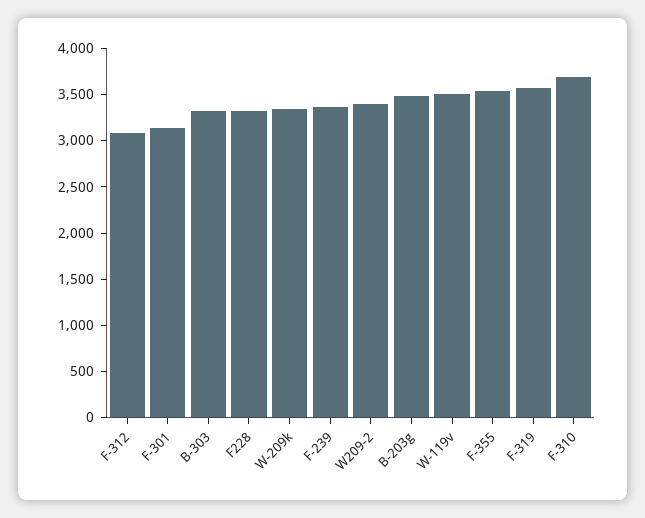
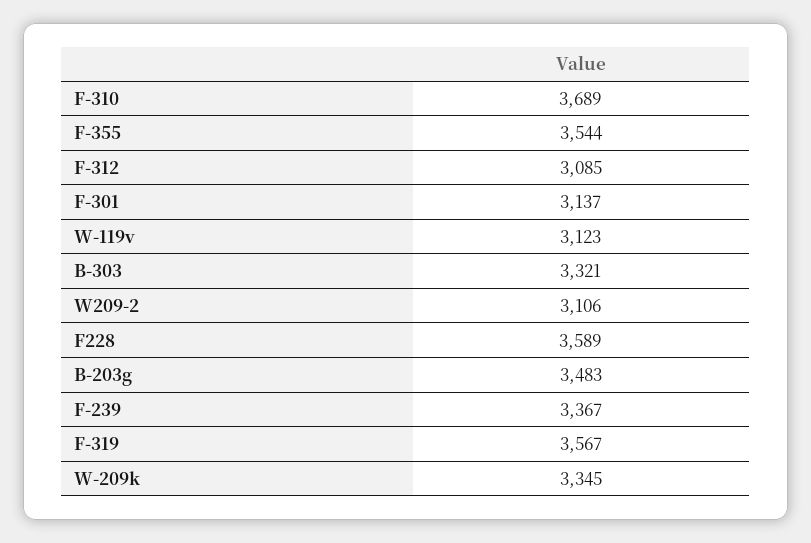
  {
    "F-312": 3085,
    "F-301": 3137,
    "B-303": 3321,
-   "F228": 3300,
+   "F228": 3589,
    "W-209k": 3345,
    "F-239": 3367,
-   "W209-2": 3400,
+   "W209-2": 3106,
    "B-203g": 3483,
-   "W-119v": 3500,
+   "W-119v": 3123,
    "F-355": 3544,
    "F-319": 3567,
    "F-310": 3689
  }

